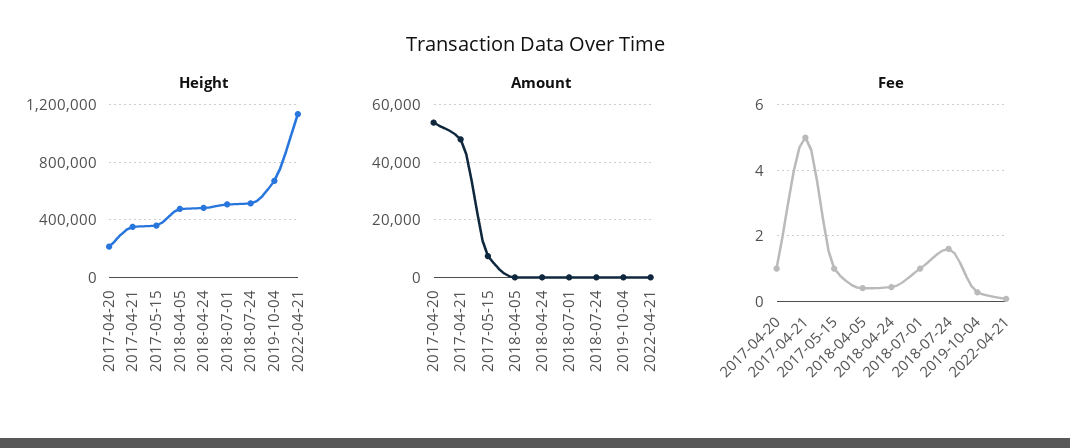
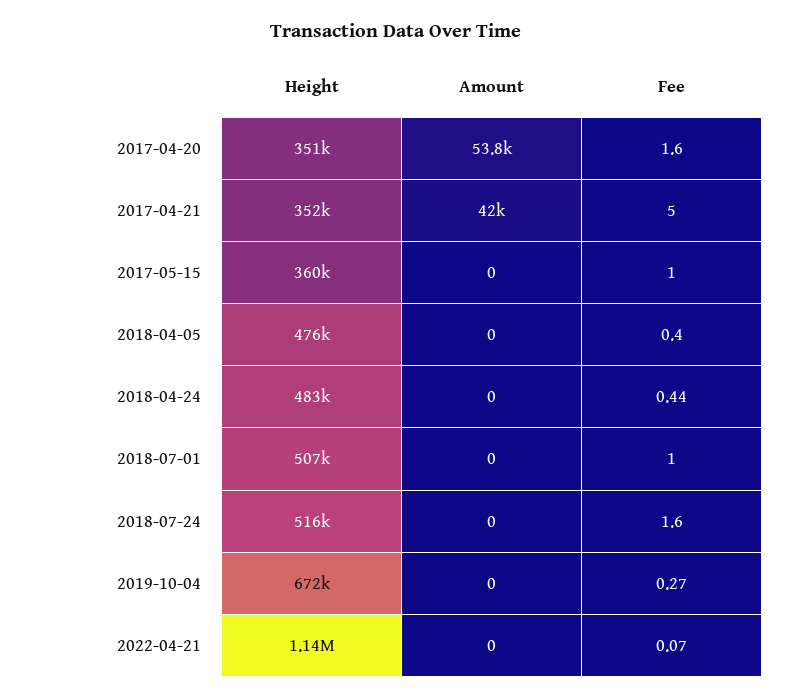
  {
    "Height": {
-     "2017-04-20": 200000,
+     "2017-04-20": 351000,
      "2017-04-21": 352000,
      "2017-05-15": 360000,
      "2018-04-05": 476000,
      "2018-04-24": 483000,
      "2018-07-01": 507000,
      "2018-07-24": 516000,
      "2019-10-04": 672000,
      "2022-04-21": 1140000
    },
    "Amount": {
      "2017-04-20": 53800,
-     "2017-04-21": 47500,
+     "2017-04-21": 42000,
-     "2017-05-15": 7500,
+     "2017-05-15": 0,
      "2018-04-05": 0,
      "2018-04-24": 0,
      "2018-07-01": 0,
      "2018-07-24": 0,
      "2019-10-04": 0,
      "2022-04-21": 0
    },
    "Fee": {
-     "2017-04-20": 1,
+     "2017-04-20": 1.6,
      "2017-04-21": 5,
      "2017-05-15": 1,
      "2018-04-05": 0.4,
      "2018-04-24": 0.44,
      "2018-07-01": 1,
      "2018-07-24": 1.6,
      "2019-10-04": 0.27,
      "2022-04-21": 0.07
    }
  }

